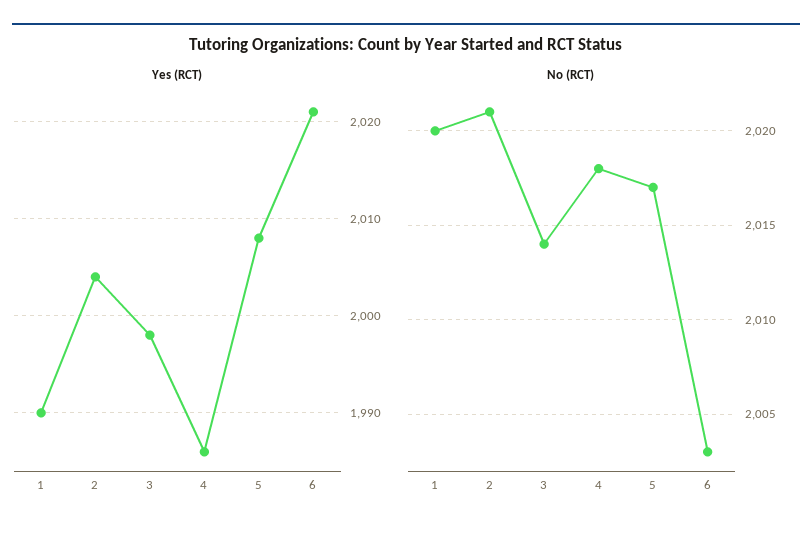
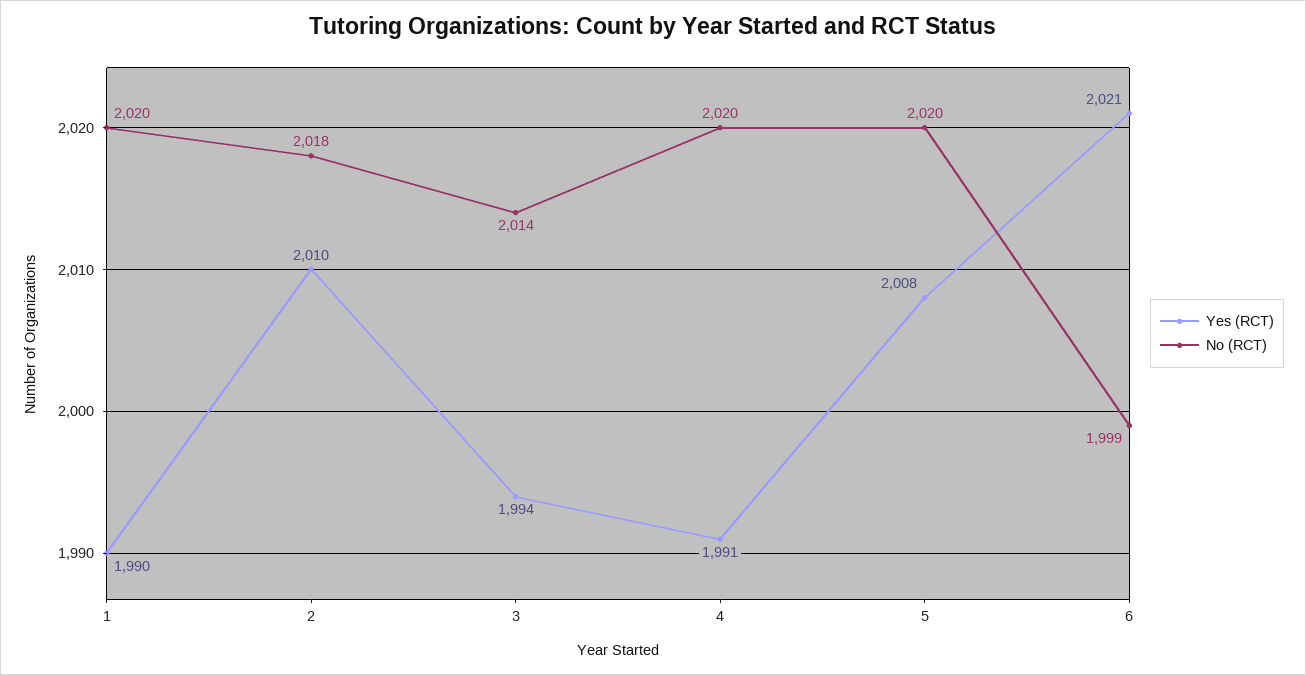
  {
    "Yes (RCT)": {
      "1": 1990,
-     "2": 2004,
+     "2": 2010,
-     "3": 1998,
+     "3": 1994,
-     "4": 1986,
+     "4": 1991,
      "5": 2008,
      "6": 2021
    },
    "No (RCT)": {
      "1": 2020,
-     "2": 2021,
+     "2": 2018,
      "3": 2014,
-     "4": 2018,
+     "4": 2020,
-     "5": 2017,
+     "5": 2020,
-     "6": 2003
+     "6": 1999
    }
  }

